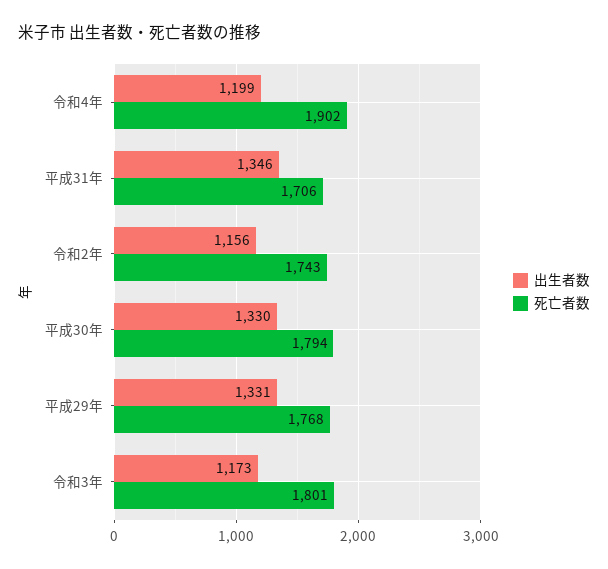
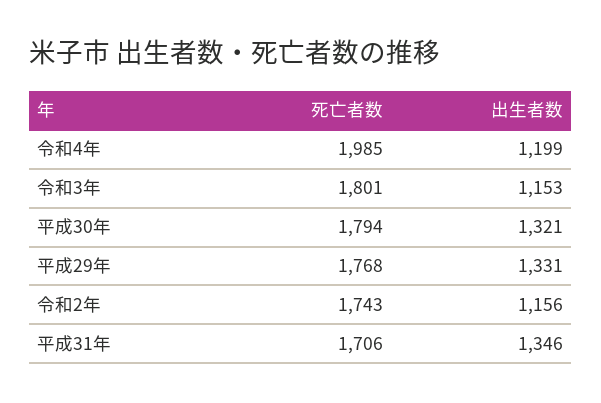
  {
    "出生者数": {
      "令和4年": 1199,
      "平成31年": 1346,
      "令和2年": 1156,
-     "平成30年": 1330,
+     "平成30年": 1321,
      "平成29年": 1331,
-     "令和3年": 1173
+     "令和3年": 1153
    },
    "死亡者数": {
-     "令和4年": 1902,
+     "令和4年": 1985,
      "平成31年": 1706,
      "令和2年": 1743,
      "平成30年": 1794,
      "平成29年": 1768,
      "令和3年": 1801
    }
  }

